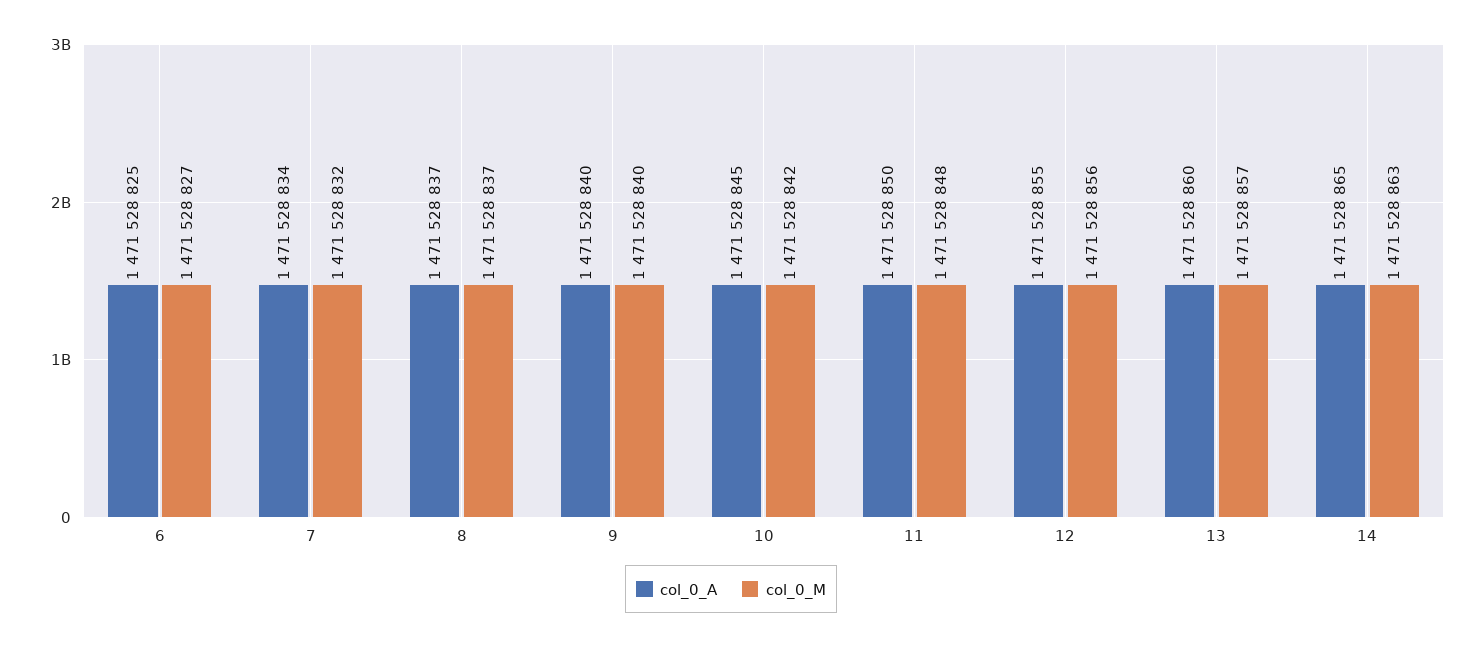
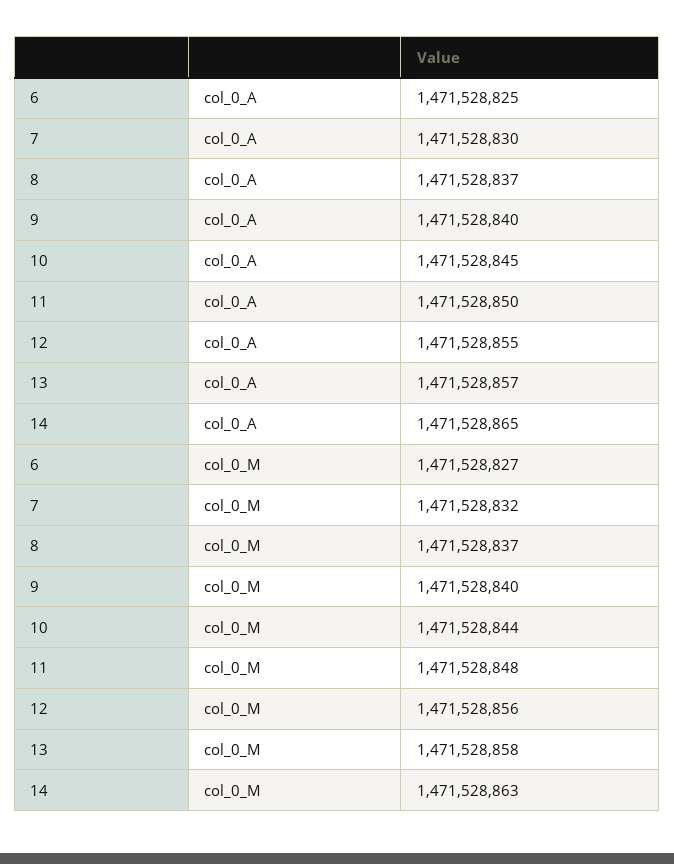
  {
    "col_0_A": {
      "6": 1471528825,
-     "7": 1471528834,
+     "7": 1471528830,
      "8": 1471528837,
      "9": 1471528840,
      "10": 1471528845,
      "11": 1471528850,
      "12": 1471528855,
-     "13": 1471528860,
+     "13": 1471528857,
      "14": 1471528865
    },
    "col_0_M": {
      "6": 1471528827,
      "7": 1471528832,
      "8": 1471528837,
      "9": 1471528840,
-     "10": 1471528842,
+     "10": 1471528844,
      "11": 1471528848,
      "12": 1471528856,
-     "13": 1471528857,
+     "13": 1471528858,
      "14": 1471528863
    }
  }

